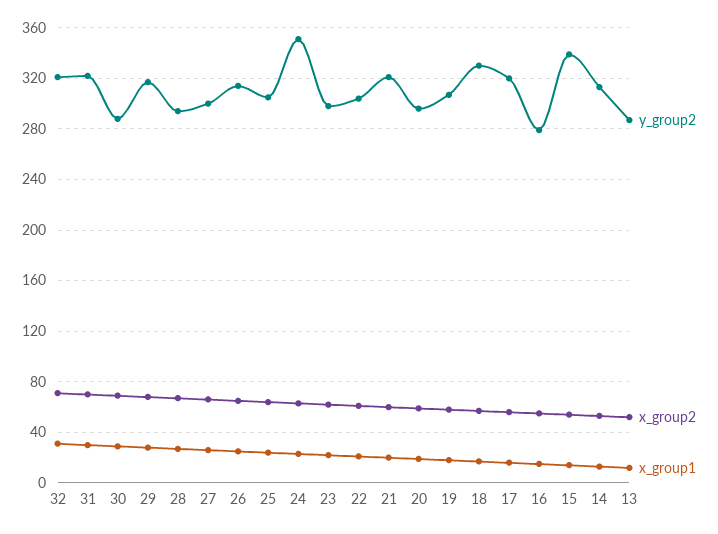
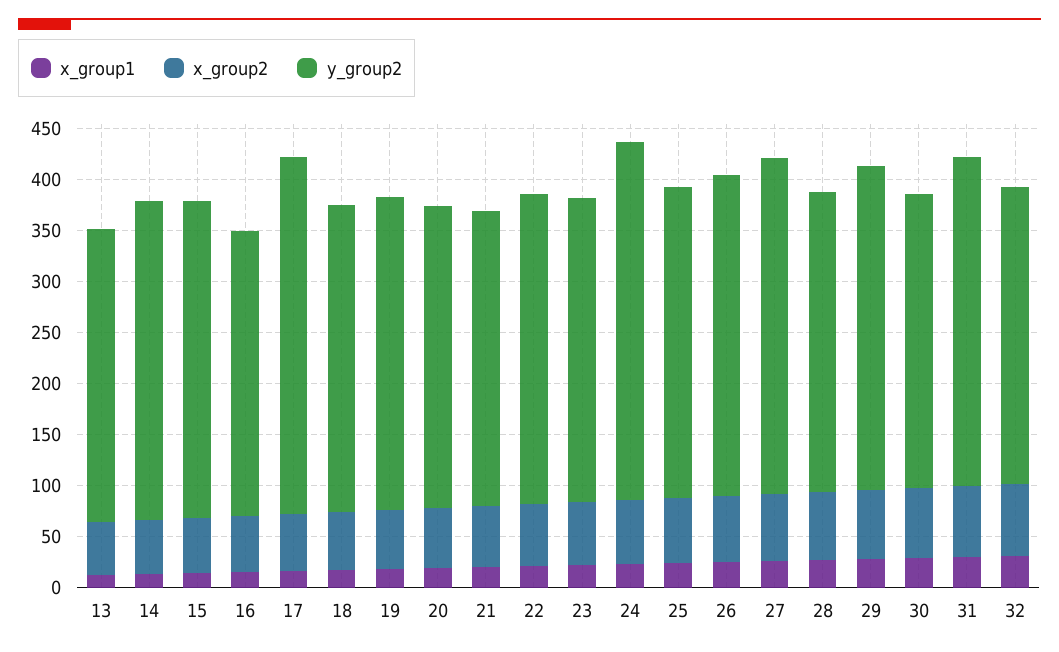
  {
    "y_group2": {
-     "32": 320,
+     "32": 290,
      "31": 320,
      "30": 290,
      "29": 315,
      "28": 295,
-     "27": 300,
+     "27": 330,
      "26": 315,
      "25": 305,
      "24": 350,
      "23": 300,
      "22": 305,
-     "21": 320,
+     "21": 290,
      "20": 295,
      "19": 305,
-     "18": 330,
+     "18": 300,
-     "17": 320,
+     "17": 350,
      "16": 280,
-     "15": 340,
+     "15": 310,
      "14": 315,
      "13": 285
    },
    "x_group2": {
      "32": 70,
      "31": 70,
      "30": 70,
      "29": 70,
      "28": 65,
      "27": 65,
      "26": 65,
      "25": 65,
      "24": 65,
      "23": 60,
      "22": 60,
      "21": 60,
      "20": 60,
      "19": 60,
      "18": 55,
      "17": 55,
      "16": 55,
      "15": 55,
      "14": 55,
      "13": 50
    },
    "x_group1": {
      "32": 30,
      "31": 30,
      "30": 30,
      "29": 30,
      "28": 25,
      "27": 25,
      "26": 25,
      "25": 25,
      "24": 25,
      "23": 20,
      "22": 20,
      "21": 20,
      "20": 20,
      "19": 20,
      "18": 15,
      "17": 15,
      "16": 15,
      "15": 15,
      "14": 15,
      "13": 10
    }
  }

